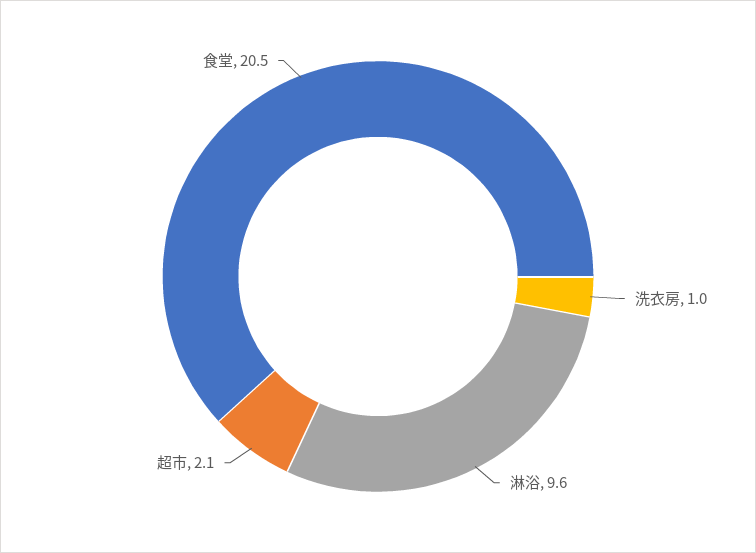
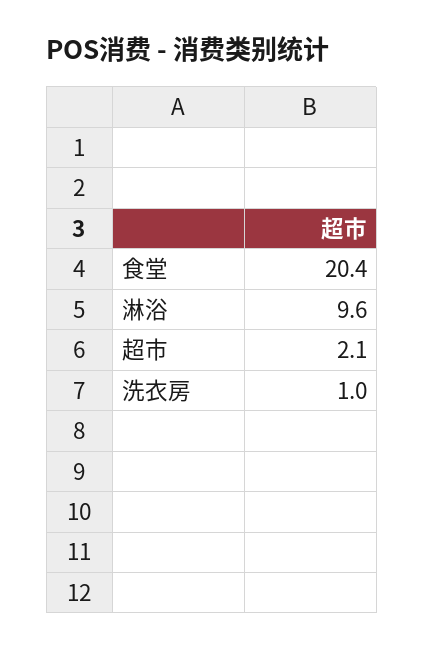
  {
    "洗衣房": 1,
    "淋浴": 9.6,
    "超市": 2.1,
-   "食堂": 20.5
+   "食堂": 20.4
  }

